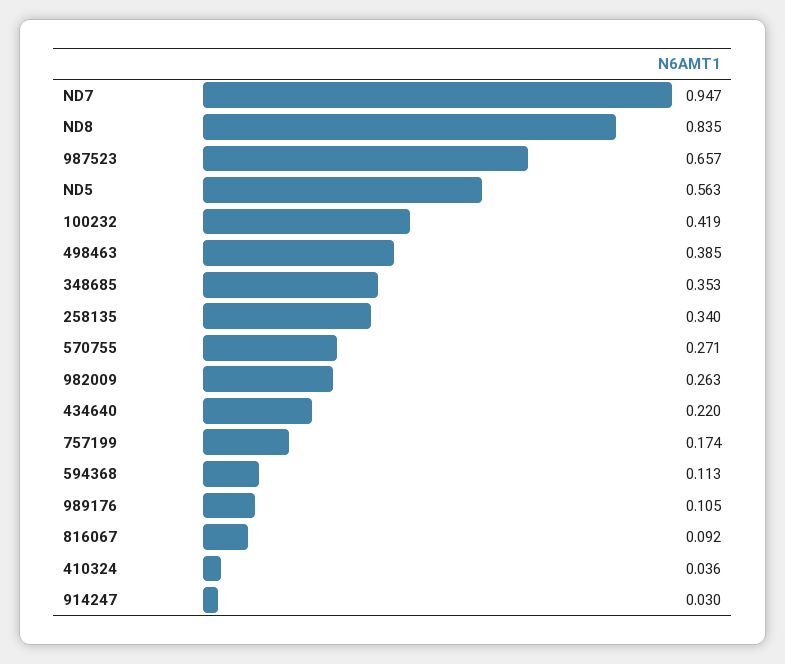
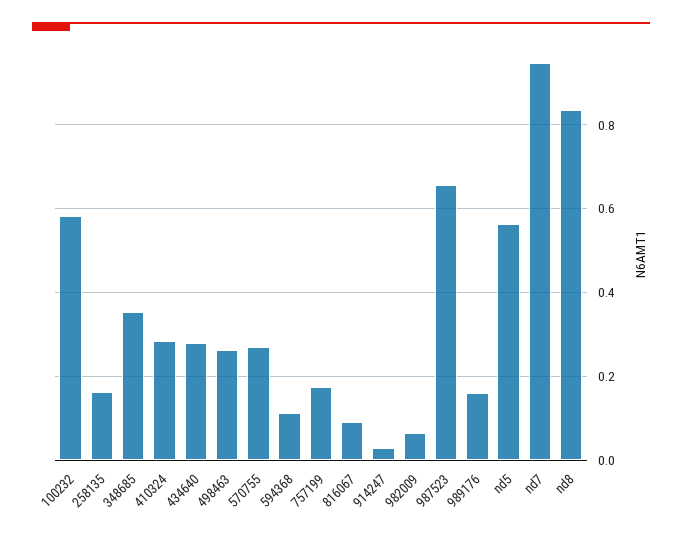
  {
    "ND7": 0.947,
    "ND8": 0.835,
    "987523": 0.657,
    "ND5": 0.563,
-   "100232": 0.419,
+   "100232": 0.58,
-   "498463": 0.385,
+   "498463": 0.26,
    "348685": 0.353,
-   "258135": 0.34,
+   "258135": 0.16,
    "570755": 0.271,
-   "982009": 0.263,
+   "982009": 0.06,
-   "434640": 0.22,
+   "434640": 0.28,
    "757199": 0.174,
    "594368": 0.113,
-   "989176": 0.105,
+   "989176": 0.16,
    "816067": 0.092,
-   "410324": 0.036,
+   "410324": 0.28,
    "914247": 0.03
  }

